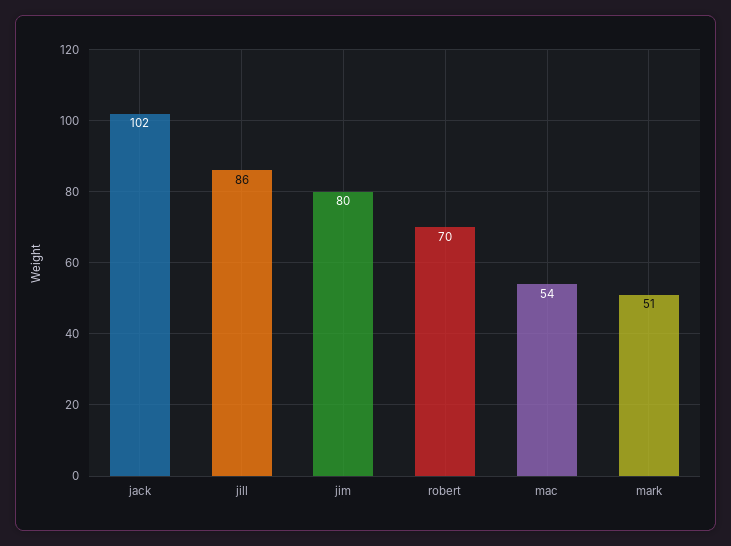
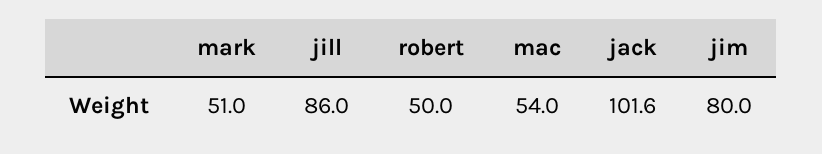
  {
    "jack": 101.6,
    "jill": 86,
    "jim": 80,
-   "robert": 70,
+   "robert": 50,
    "mac": 54,
    "mark": 51
  }

